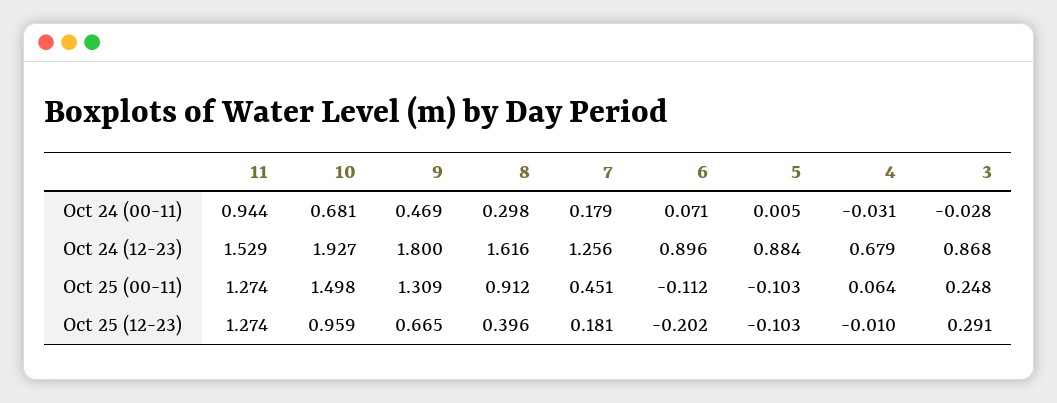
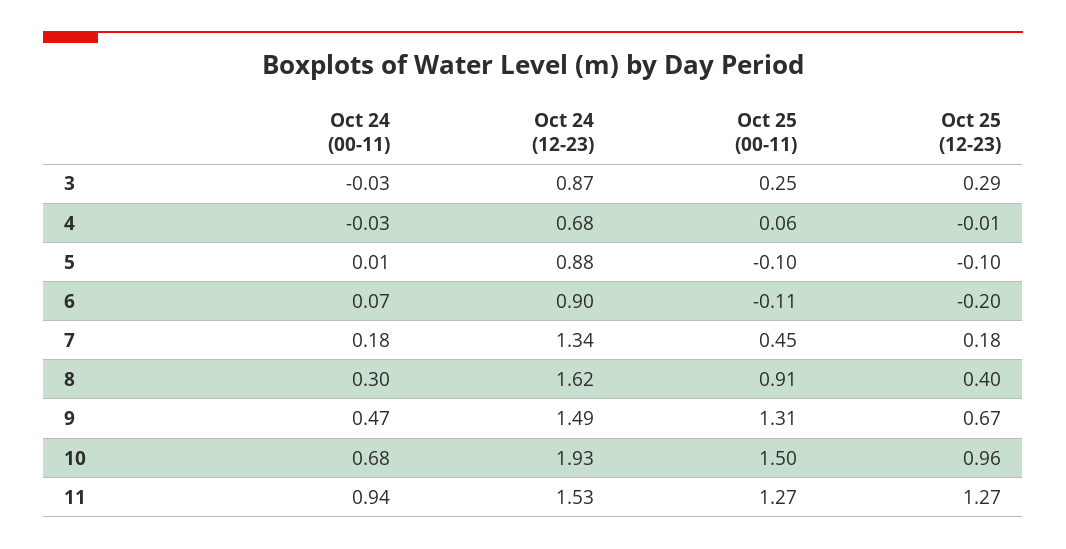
  {
    "11": {
      "Oct 24 (00-11)": 0.944,
      "Oct 24 (12-23)": 1.529,
      "Oct 25 (00-11)": 1.274,
      "Oct 25 (12-23)": 1.274
    },
    "10": {
      "Oct 24 (00-11)": 0.681,
      "Oct 24 (12-23)": 1.927,
      "Oct 25 (00-11)": 1.498,
      "Oct 25 (12-23)": 0.959
    },
    "9": {
      "Oct 24 (00-11)": 0.469,
-     "Oct 24 (12-23)": 1.8,
+     "Oct 24 (12-23)": 1.49,
      "Oct 25 (00-11)": 1.309,
      "Oct 25 (12-23)": 0.665
    },
    "8": {
      "Oct 24 (00-11)": 0.298,
      "Oct 24 (12-23)": 1.616,
      "Oct 25 (00-11)": 0.912,
      "Oct 25 (12-23)": 0.396
    },
    "7": {
      "Oct 24 (00-11)": 0.179,
-     "Oct 24 (12-23)": 1.256,
+     "Oct 24 (12-23)": 1.34,
      "Oct 25 (00-11)": 0.451,
      "Oct 25 (12-23)": 0.181
    },
    "6": {
      "Oct 24 (00-11)": 0.071,
      "Oct 24 (12-23)": 0.896,
      "Oct 25 (00-11)": -0.112,
      "Oct 25 (12-23)": -0.202
    },
    "5": {
      "Oct 24 (00-11)": 0.005,
      "Oct 24 (12-23)": 0.884,
      "Oct 25 (00-11)": -0.103,
      "Oct 25 (12-23)": -0.103
    },
    "4": {
      "Oct 24 (00-11)": -0.031,
      "Oct 24 (12-23)": 0.679,
      "Oct 25 (00-11)": 0.064,
      "Oct 25 (12-23)": -0.01
    },
    "3": {
      "Oct 24 (00-11)": -0.028,
      "Oct 24 (12-23)": 0.868,
      "Oct 25 (00-11)": 0.248,
      "Oct 25 (12-23)": 0.291
    }
  }

